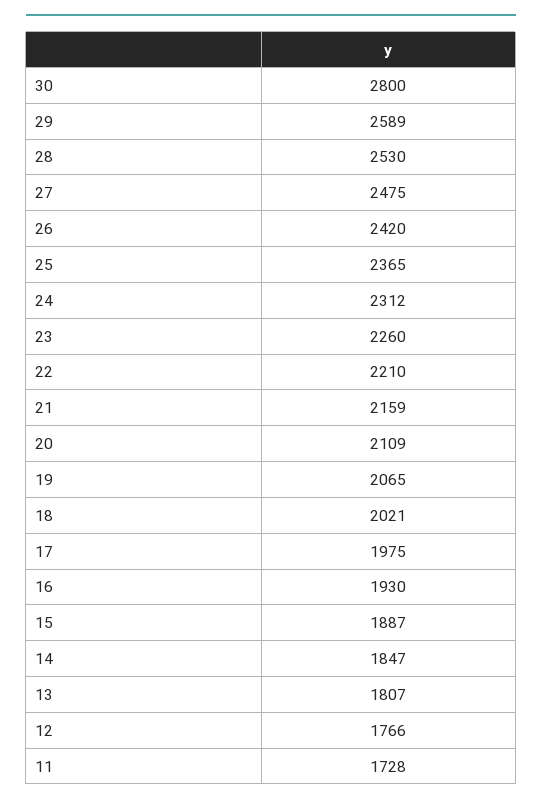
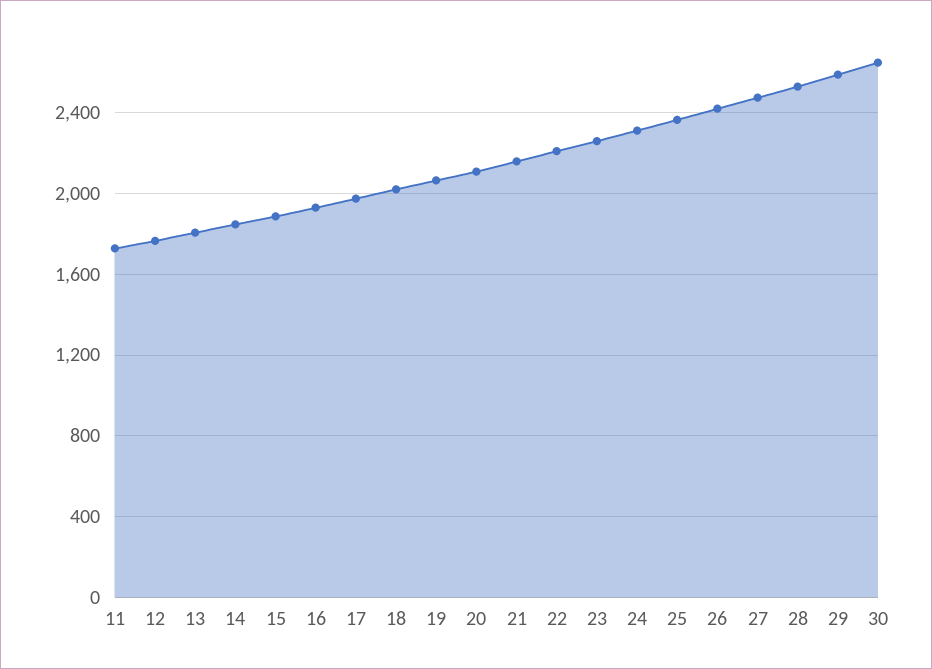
  {
-   "30": 2800,
+   "30": 2650,
    "29": 2589,
    "28": 2530,
    "27": 2475,
    "26": 2420,
    "25": 2365,
    "24": 2312,
    "23": 2260,
    "22": 2210,
    "21": 2159,
    "20": 2109,
    "19": 2065,
    "18": 2021,
    "17": 1975,
    "16": 1930,
    "15": 1887,
    "14": 1847,
    "13": 1807,
    "12": 1766,
    "11": 1728
  }

